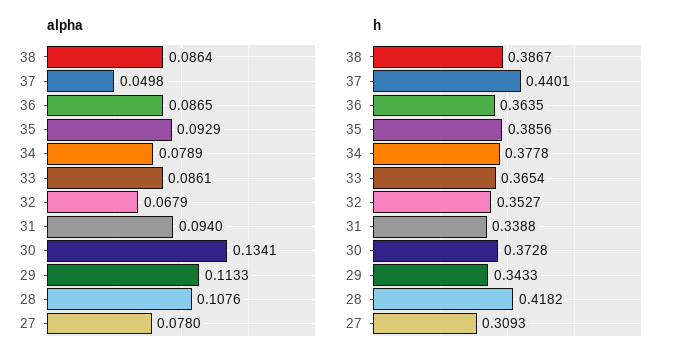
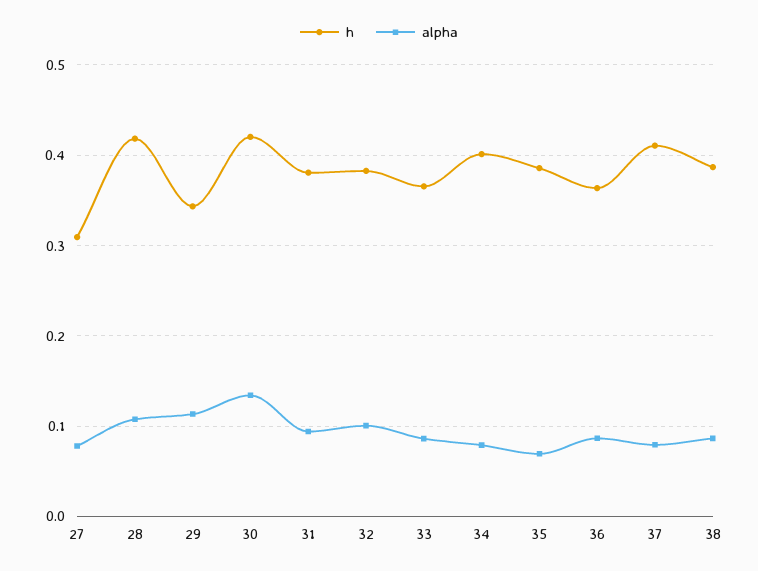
  {
    "alpha": {
      "38": 0.0864,
-     "37": 0.0498,
+     "37": 0.08,
      "36": 0.0865,
-     "35": 0.0929,
+     "35": 0.07,
      "34": 0.0789,
      "33": 0.0861,
-     "32": 0.0679,
+     "32": 0.1,
      "31": 0.094,
      "30": 0.1341,
      "29": 0.1133,
      "28": 0.1076,
      "27": 0.078
    },
    "h": {
      "38": 0.3867,
-     "37": 0.4401,
+     "37": 0.41,
      "36": 0.3635,
      "35": 0.3856,
-     "34": 0.3778,
+     "34": 0.4,
      "33": 0.3654,
-     "32": 0.3527,
+     "32": 0.38,
-     "31": 0.3388,
+     "31": 0.38,
-     "30": 0.3728,
+     "30": 0.42,
      "29": 0.3433,
      "28": 0.4182,
      "27": 0.3093
    }
  }

